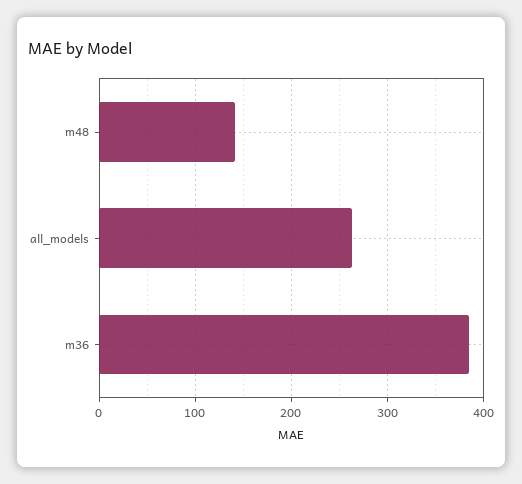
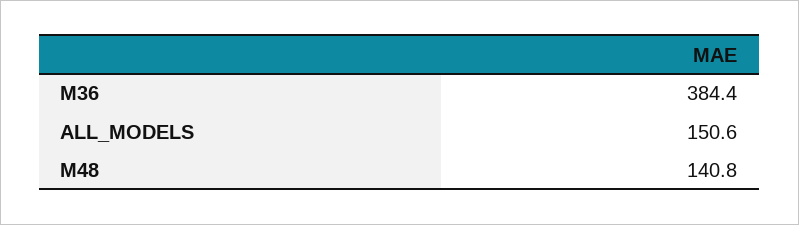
  {
    "m48": 140.8,
-   "all_models": 260,
+   "all_models": 150.6,
    "m36": 384.4
  }

